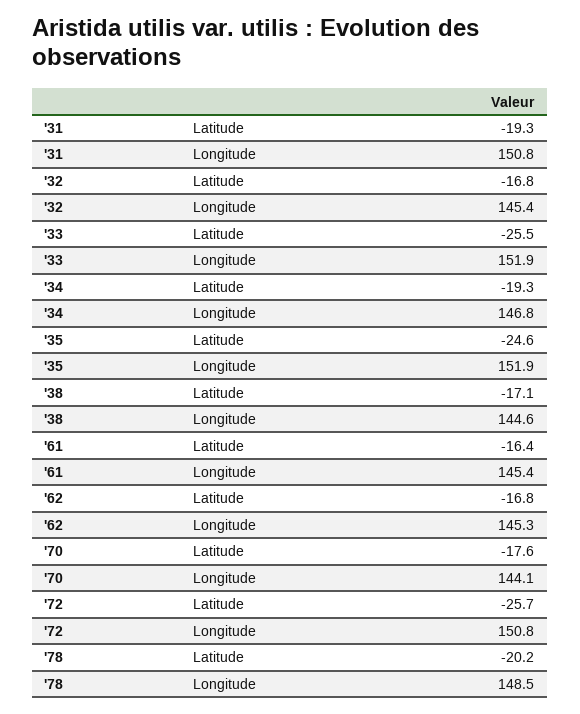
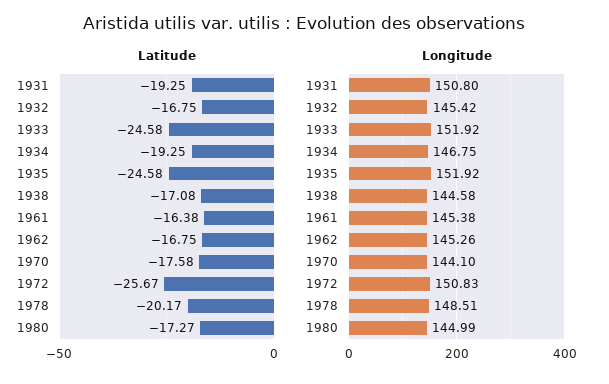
  {
    "Latitude": {
      "'31": -19.25,
      "'32": -16.75,
-     "'33": -25.5,
+     "'33": -24.58,
      "'34": -19.25,
      "'35": -24.58,
      "'38": -17.08,
      "'61": -16.38,
      "'62": -16.75,
      "'70": -17.58,
      "'72": -25.67,
-     "'78": -20.17
+     "'78": -20.17,
+     "1980": -17.27
    },
    "Longitude": {
      "'31": 150.8,
      "'32": 145.42,
      "'33": 151.92,
      "'34": 146.75,
      "'35": 151.92,
      "'38": 144.58,
      "'61": 145.38,
      "'62": 145.26,
      "'70": 144.1,
      "'72": 150.83,
-     "'78": 148.51
+     "'78": 148.51,
+     "1980": 144.99
    }
  }

